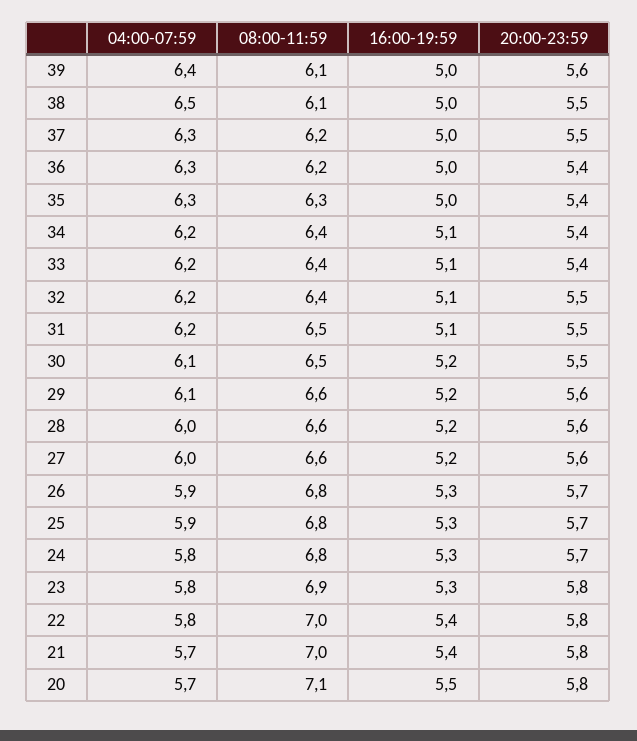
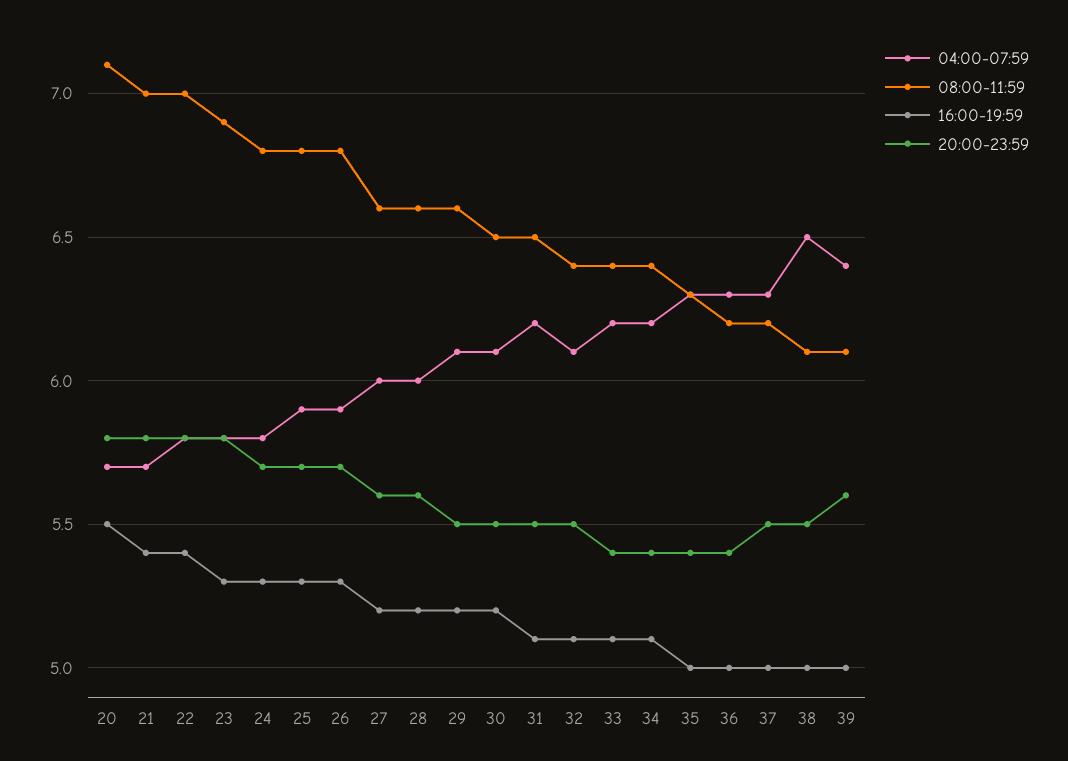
  {
    "04:00-07:59": {
      "39": 6.4,
      "38": 6.5,
      "37": 6.3,
      "36": 6.3,
      "35": 6.3,
      "34": 6.2,
      "33": 6.2,
-     "32": 6.2,
+     "32": 6.1,
      "31": 6.2,
      "30": 6.1,
      "29": 6.1,
      "28": 6,
      "27": 6,
      "26": 5.9,
      "25": 5.9,
      "24": 5.8,
      "23": 5.8,
      "22": 5.8,
      "21": 5.7,
      "20": 5.7
    },
    "08:00-11:59": {
      "39": 6.1,
      "38": 6.1,
      "37": 6.2,
      "36": 6.2,
      "35": 6.3,
      "34": 6.4,
      "33": 6.4,
      "32": 6.4,
      "31": 6.5,
      "30": 6.5,
      "29": 6.6,
      "28": 6.6,
      "27": 6.6,
      "26": 6.8,
      "25": 6.8,
      "24": 6.8,
      "23": 6.9,
      "22": 7,
      "21": 7,
      "20": 7.1
    },
    "16:00-19:59": {
      "39": 5,
      "38": 5,
      "37": 5,
      "36": 5,
      "35": 5,
      "34": 5.1,
      "33": 5.1,
      "32": 5.1,
      "31": 5.1,
      "30": 5.2,
      "29": 5.2,
      "28": 5.2,
      "27": 5.2,
      "26": 5.3,
      "25": 5.3,
      "24": 5.3,
      "23": 5.3,
      "22": 5.4,
      "21": 5.4,
      "20": 5.5
    },
    "20:00-23:59": {
      "39": 5.6,
      "38": 5.5,
      "37": 5.5,
      "36": 5.4,
      "35": 5.4,
      "34": 5.4,
      "33": 5.4,
      "32": 5.5,
      "31": 5.5,
      "30": 5.5,
-     "29": 5.6,
+     "29": 5.5,
      "28": 5.6,
      "27": 5.6,
      "26": 5.7,
      "25": 5.7,
      "24": 5.7,
      "23": 5.8,
      "22": 5.8,
      "21": 5.8,
      "20": 5.8
    }
  }

